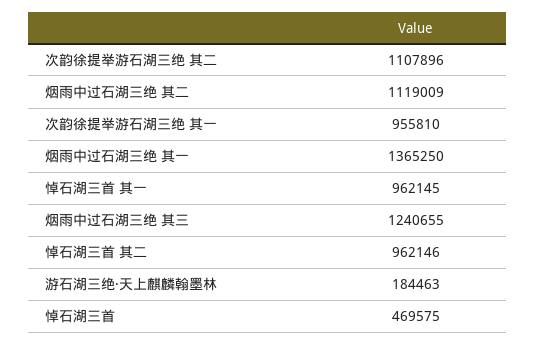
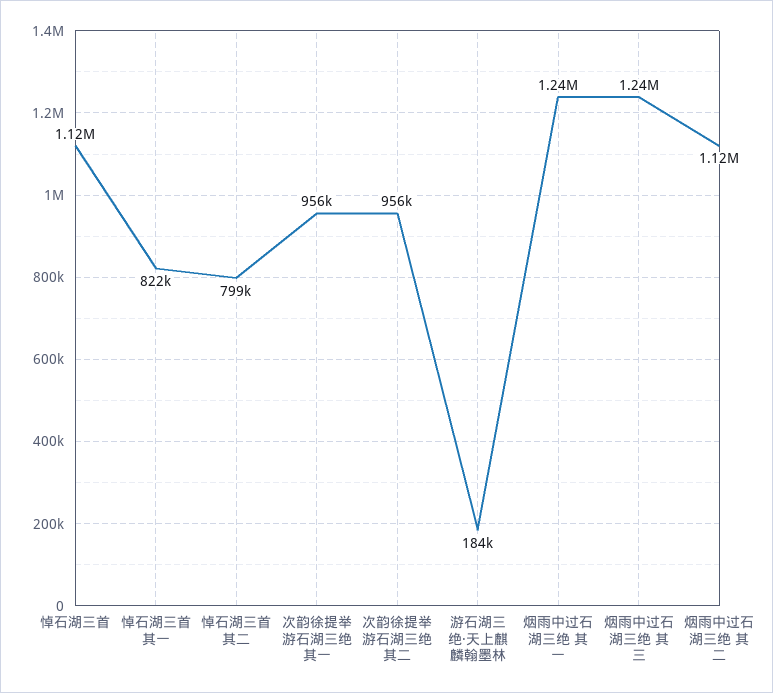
  {
-   "次韵徐提举游石湖三绝 其二": 1107896,
+   "次韵徐提举游石湖三绝 其二": 956000,
    "烟雨中过石湖三绝 其二": 1119009,
    "次韵徐提举游石湖三绝 其一": 955810,
-   "烟雨中过石湖三绝 其一": 1365250,
+   "烟雨中过石湖三绝 其一": 1240000,
-   "悼石湖三首 其一": 962145,
+   "悼石湖三首 其一": 822000,
    "烟雨中过石湖三绝 其三": 1240655,
-   "悼石湖三首 其二": 962146,
+   "悼石湖三首 其二": 799000,
    "游石湖三绝·天上麒麟翰墨林": 184463,
-   "悼石湖三首": 469575
+   "悼石湖三首": 1120000
  }

